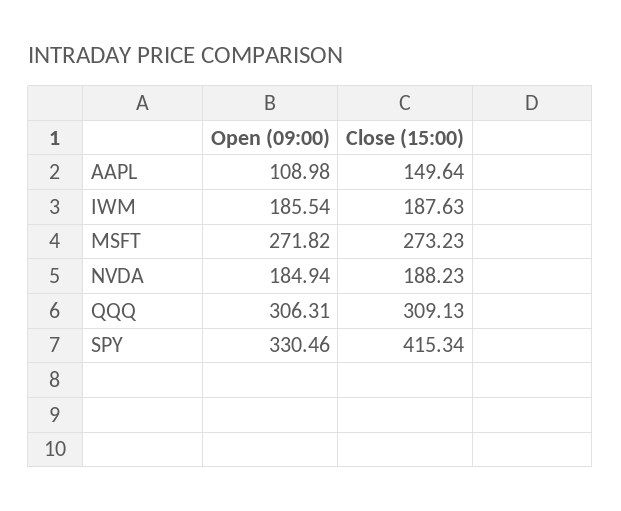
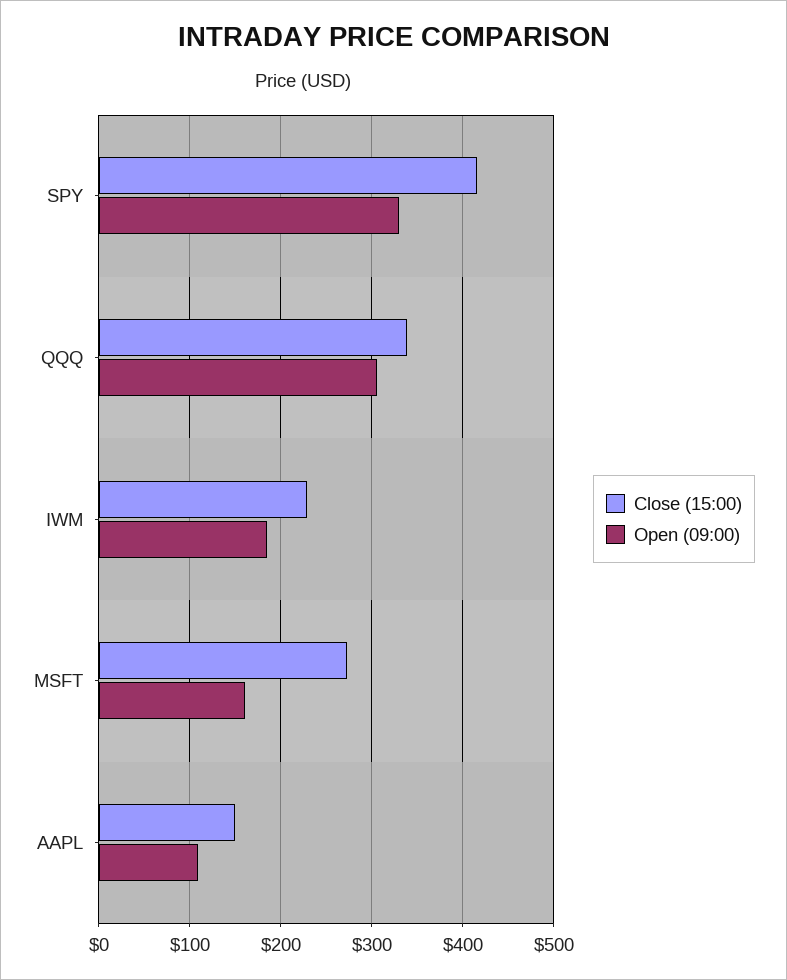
  {
    "Open (09:00)": {
      "AAPL": 108.98,
      "IWM": 185.54,
-     "MSFT": 271.82,
+     "MSFT": 160,
-     "NVDA": 184.94,
      "QQQ": 306.31,
      "SPY": 330.46
    },
    "Close (15:00)": {
      "AAPL": 149.64,
-     "IWM": 187.63,
+     "IWM": 230,
      "MSFT": 273.23,
-     "NVDA": 188.23,
-     "QQQ": 309.13,
+     "QQQ": 340,
      "SPY": 415.34
    }
  }

